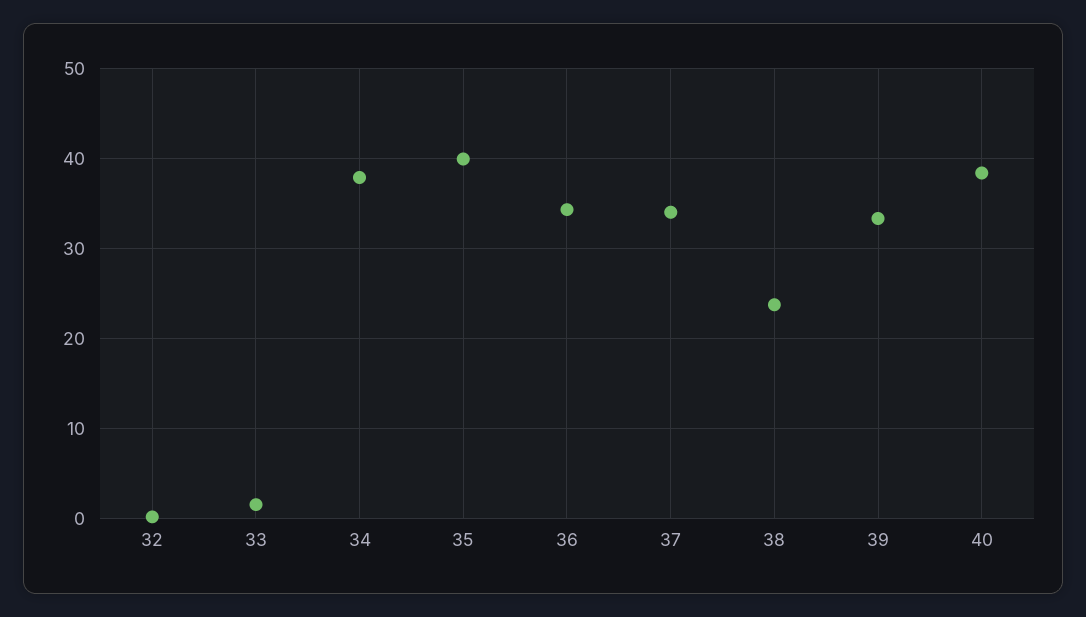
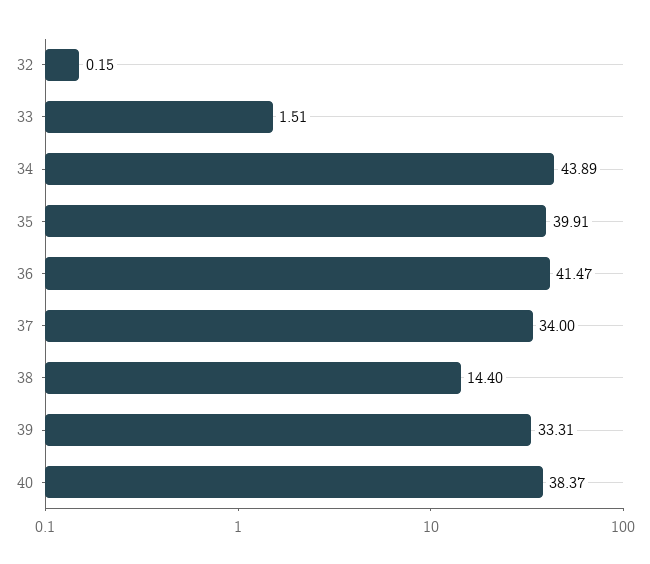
  {
    "32": 0.15,
    "33": 1.51,
-   "34": 38,
+   "34": 43.89,
    "35": 39.91,
-   "36": 34,
+   "36": 41.47,
    "37": 34,
-   "38": 24,
+   "38": 14.4,
    "39": 33.31,
    "40": 38.37
  }

